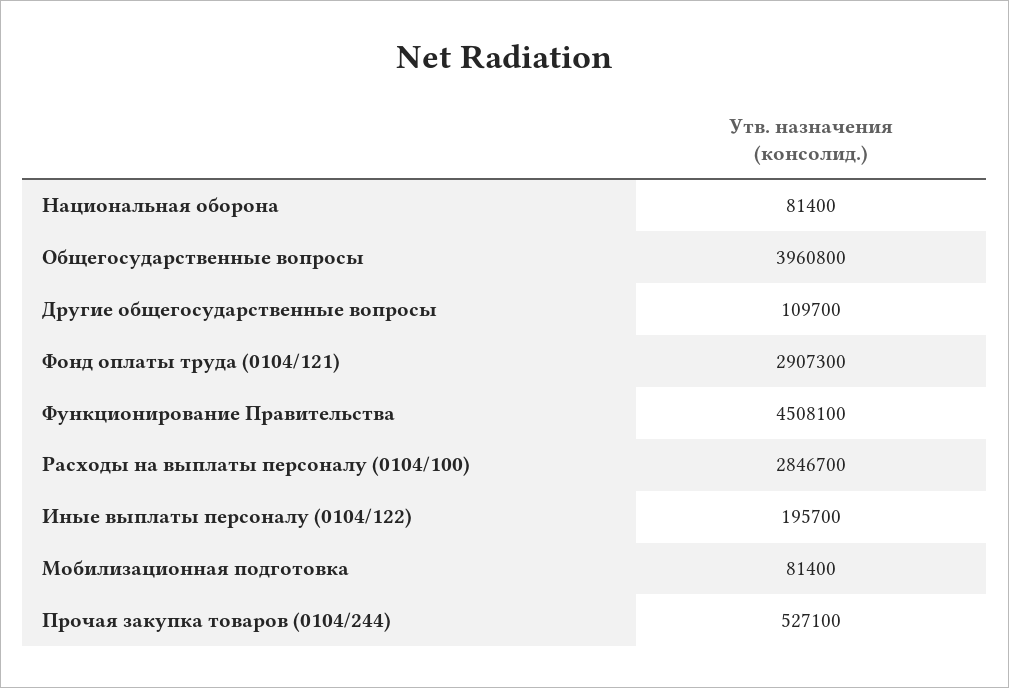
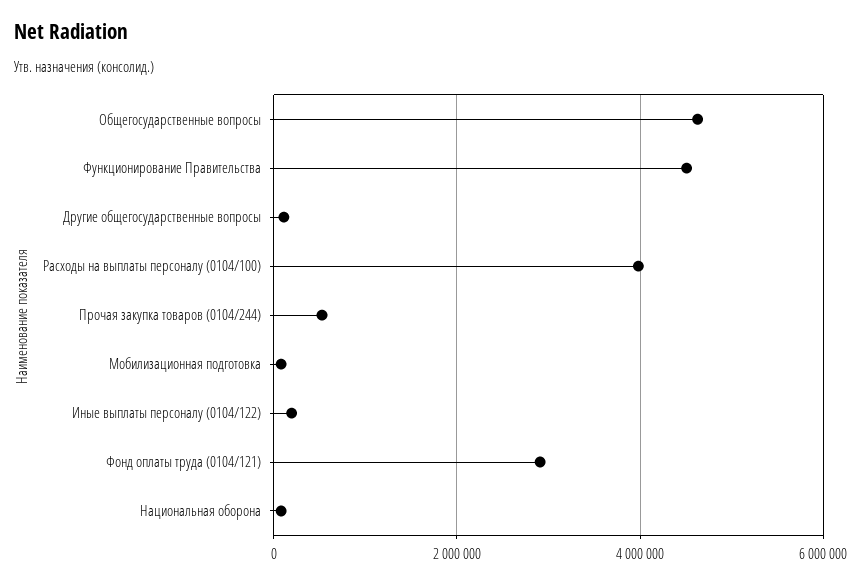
  {
    "Национальная оборона": 81400,
-   "Общегосударственные вопросы": 3960800,
+   "Общегосударственные вопросы": 4600000,
    "Другие общегосударственные вопросы": 109700,
    "Фонд оплаты труда (0104/121)": 2907300,
    "Функционирование Правительства": 4508100,
-   "Расходы на выплаты персоналу (0104/100)": 2846700,
+   "Расходы на выплаты персоналу (0104/100)": 4000000,
    "Иные выплаты персоналу (0104/122)": 195700,
    "Мобилизационная подготовка": 81400,
    "Прочая закупка товаров (0104/244)": 527100
  }

